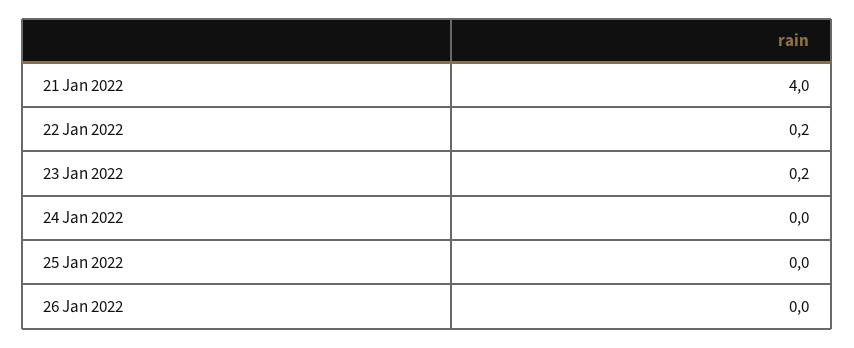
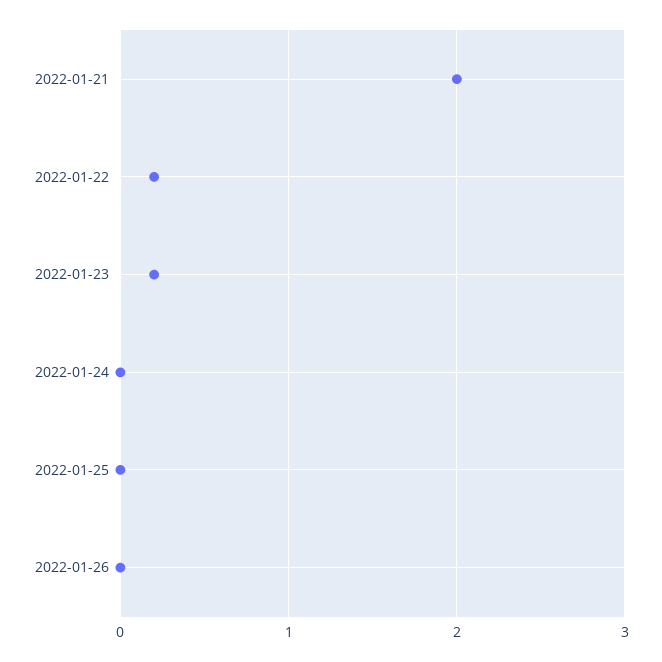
  {
-   "21 Jan 2022": 4,
+   "21 Jan 2022": 2,
    "22 Jan 2022": 0.2,
    "23 Jan 2022": 0.2,
    "24 Jan 2022": 0,
    "25 Jan 2022": 0,
    "26 Jan 2022": 0
  }

